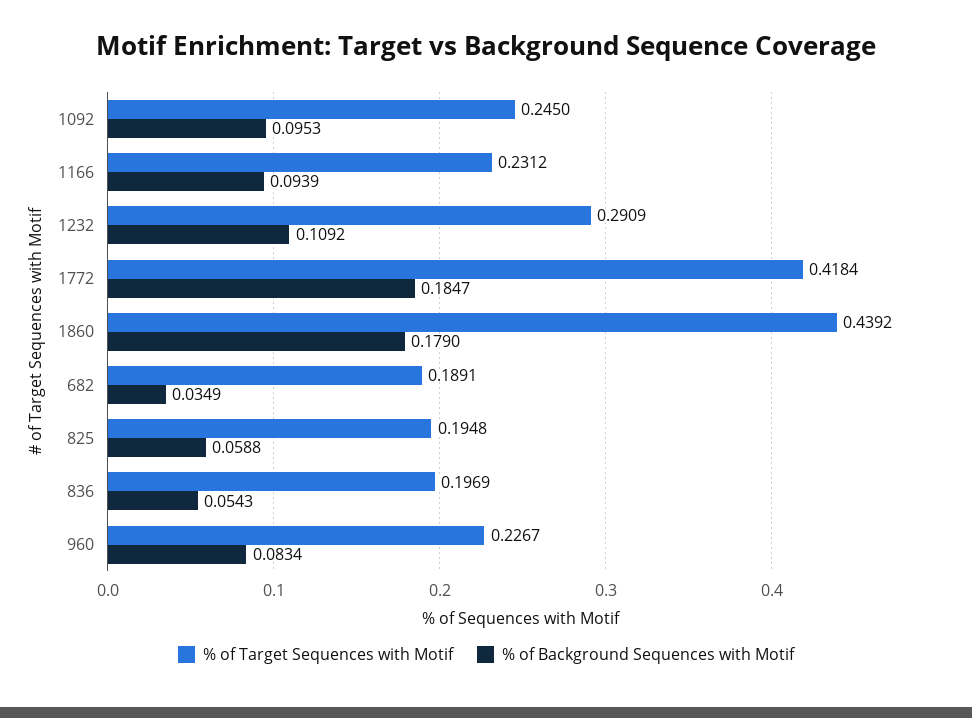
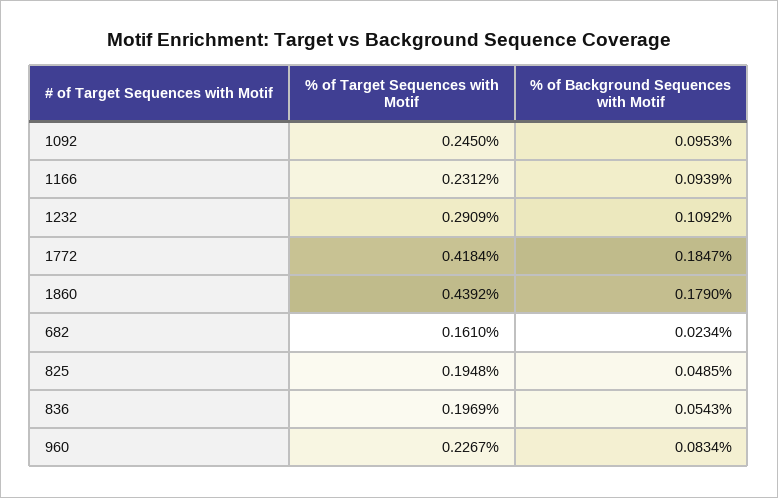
  {
    "% of Target Sequences with Motif": {
      "1092": 0.245,
      "1166": 0.2312,
      "1232": 0.2909,
      "1772": 0.4184,
      "1860": 0.4392,
-     "682": 0.1891,
+     "682": 0.161,
      "825": 0.1948,
      "836": 0.1969,
      "960": 0.2267
    },
    "% of Background Sequences with Motif": {
      "1092": 0.0953,
      "1166": 0.0939,
      "1232": 0.1092,
      "1772": 0.1847,
      "1860": 0.179,
-     "682": 0.0349,
+     "682": 0.0234,
-     "825": 0.0588,
+     "825": 0.0485,
      "836": 0.0543,
      "960": 0.0834
    }
  }

